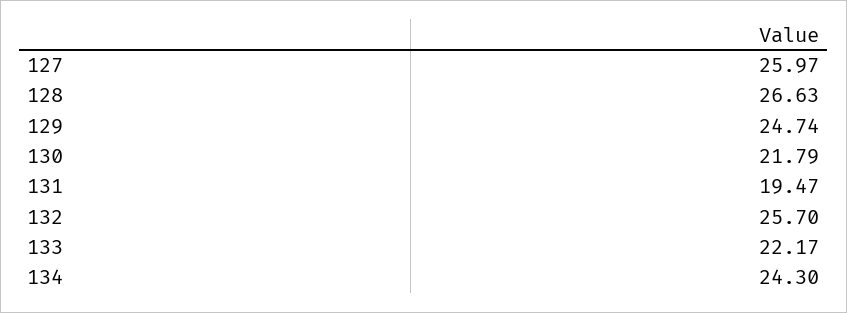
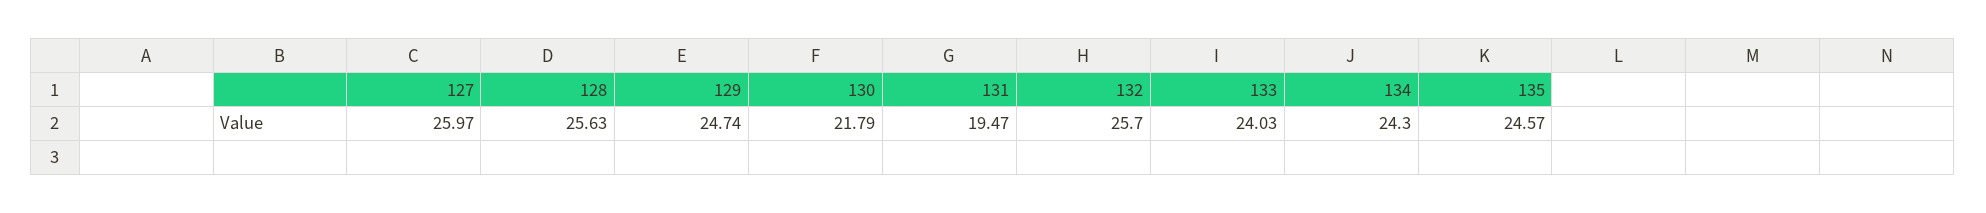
  {
    "127": 25.97,
-   "128": 26.63,
+   "128": 25.63,
    "129": 24.74,
    "130": 21.79,
    "131": 19.47,
    "132": 25.7,
-   "133": 22.17,
+   "133": 24.03,
-   "134": 24.3
+   "134": 24.3,
+   "135": 24.57
  }

